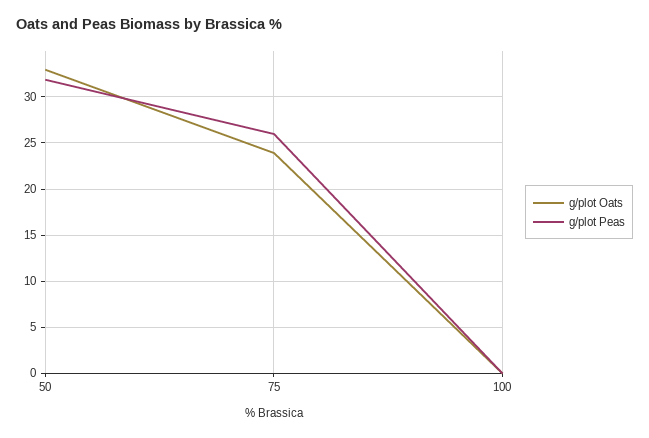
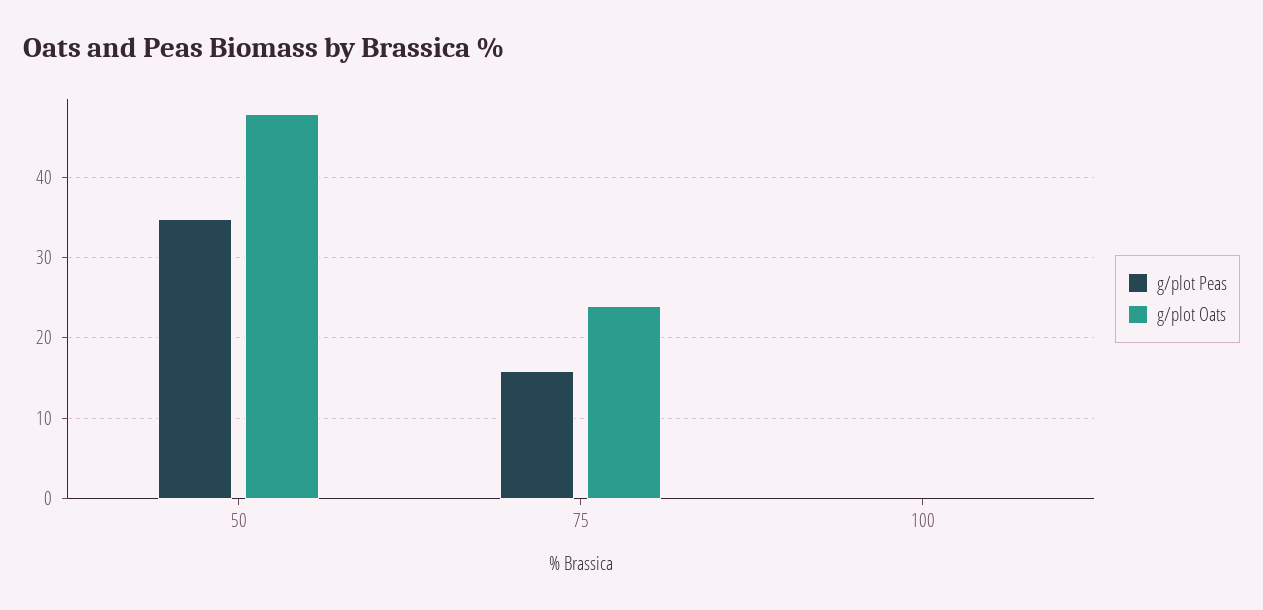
  {
    "g/plot Oats": {
-     "50": 33,
+     "50": 48,
      "75": 24,
      "100": 0
    },
    "g/plot Peas": {
-     "50": 32,
+     "50": 35,
-     "75": 26,
+     "75": 16,
      "100": 0
    }
  }

